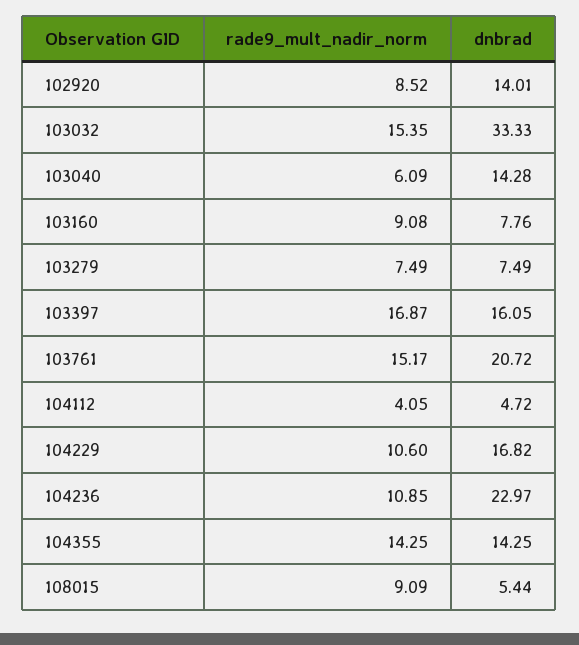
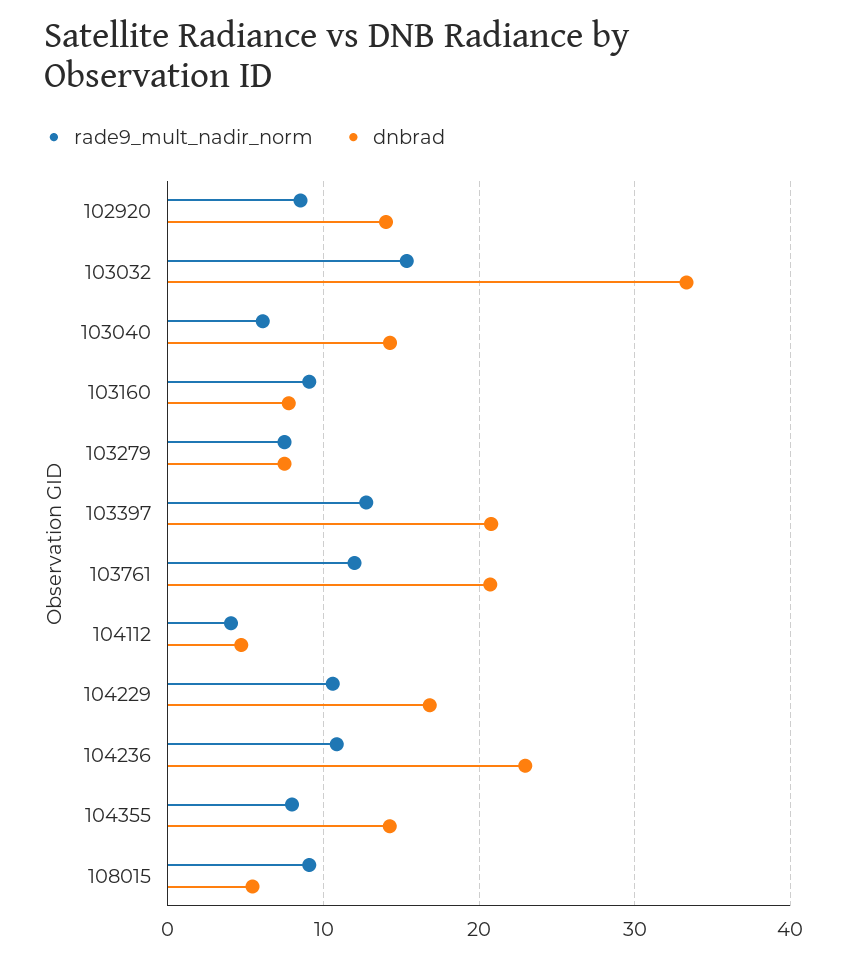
  {
    "rade9_mult_nadir_norm": {
      "102920": 8.52,
      "103032": 15.35,
      "103040": 6.09,
      "103160": 9.08,
      "103279": 7.49,
-     "103397": 16.87,
+     "103397": 13,
-     "103761": 15.17,
+     "103761": 12,
      "104112": 4.05,
      "104229": 10.6,
      "104236": 10.85,
-     "104355": 14.25,
+     "104355": 8,
      "108015": 9.09
    },
    "dnbrad": {
      "102920": 14.01,
      "103032": 33.33,
      "103040": 14.28,
      "103160": 7.76,
      "103279": 7.49,
-     "103397": 16.05,
+     "103397": 21,
      "103761": 20.72,
      "104112": 4.72,
      "104229": 16.82,
      "104236": 22.97,
      "104355": 14.25,
      "108015": 5.44
    }
  }

